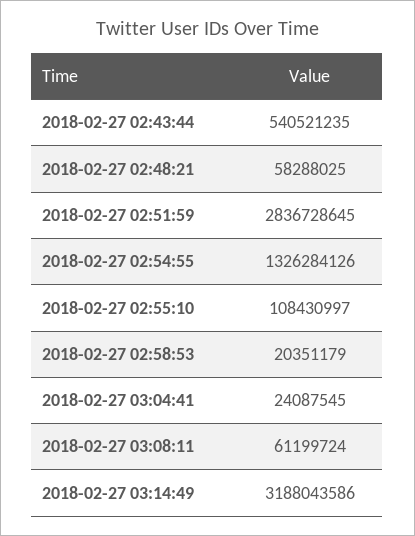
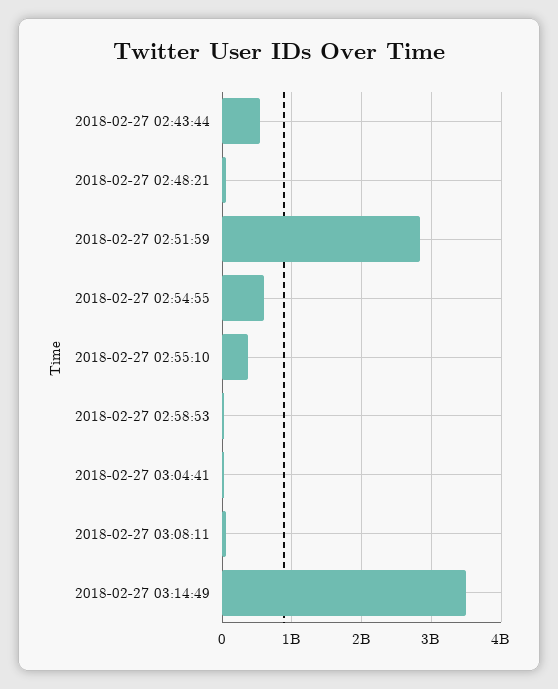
  {
    "2018-02-27 02:43:44": 540521235,
    "2018-02-27 02:48:21": 58288025,
    "2018-02-27 02:51:59": 2836728645,
-   "2018-02-27 02:54:55": 1326284126,
+   "2018-02-27 02:54:55": 600000000,
-   "2018-02-27 02:55:10": 108430997,
+   "2018-02-27 02:55:10": 400000000,
    "2018-02-27 02:58:53": 20351179,
    "2018-02-27 03:04:41": 24087545,
    "2018-02-27 03:08:11": 61199724,
-   "2018-02-27 03:14:49": 3188043586
+   "2018-02-27 03:14:49": 3500000000
  }

